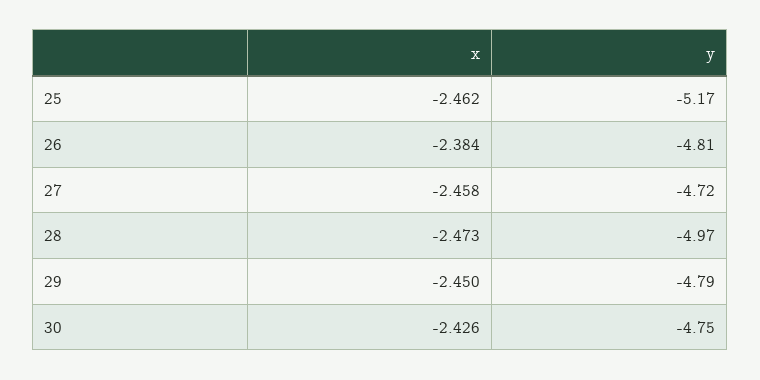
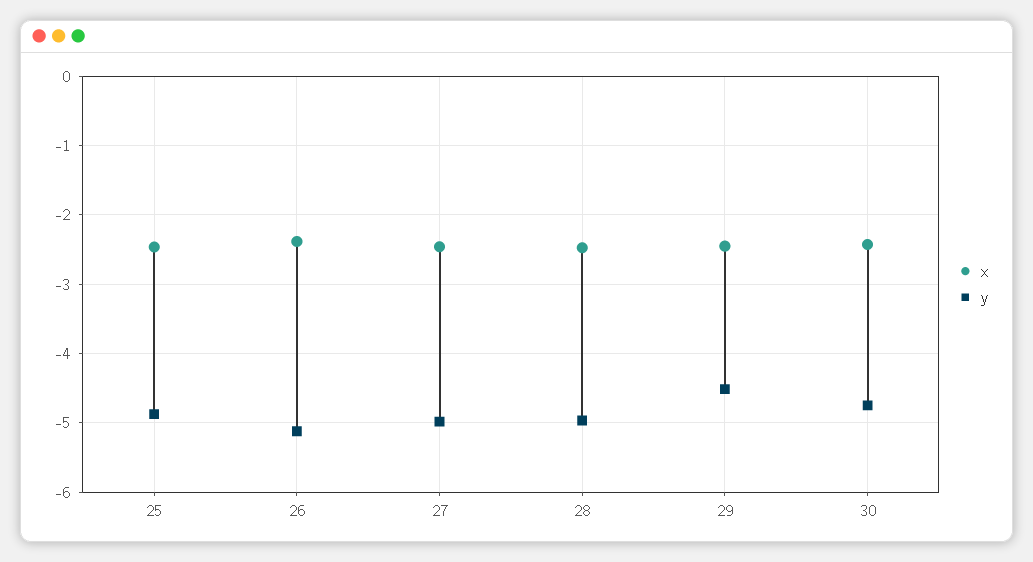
  {
    "x": {
      "25": -2.462,
      "26": -2.384,
      "27": -2.458,
      "28": -2.473,
      "29": -2.45,
      "30": -2.426
    },
    "y": {
-     "25": -5.17,
+     "25": -4.9,
-     "26": -4.81,
+     "26": -5.1,
-     "27": -4.72,
+     "27": -5,
      "28": -4.97,
-     "29": -4.79,
+     "29": -4.5,
      "30": -4.75
    }
  }

